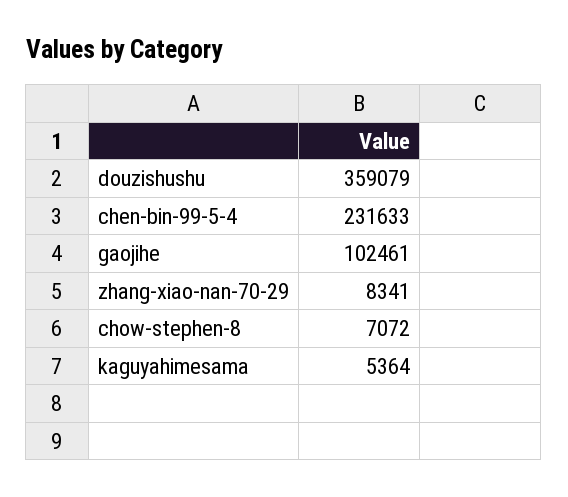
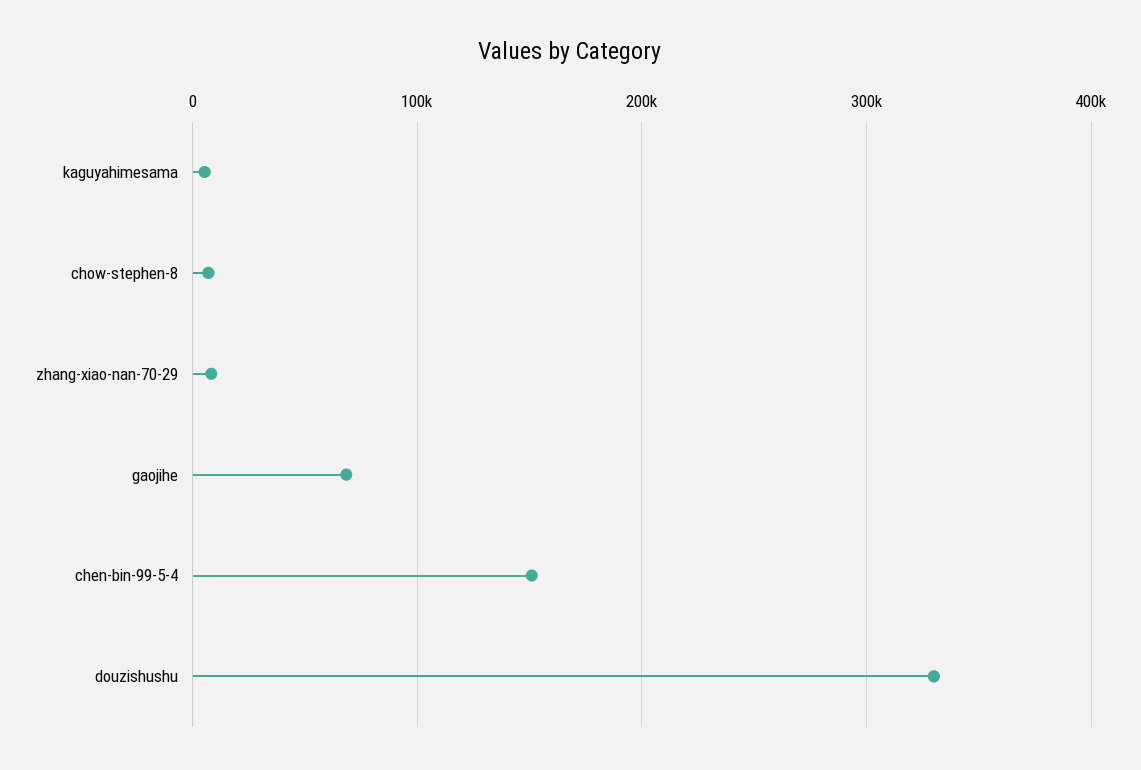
  {
-   "douzishushu": 359079,
+   "douzishushu": 330000,
-   "chen-bin-99-5-4": 231633,
+   "chen-bin-99-5-4": 150000,
-   "gaojihe": 102461,
+   "gaojihe": 70000,
    "zhang-xiao-nan-70-29": 8341,
    "chow-stephen-8": 7072,
    "kaguyahimesama": 5364
  }

